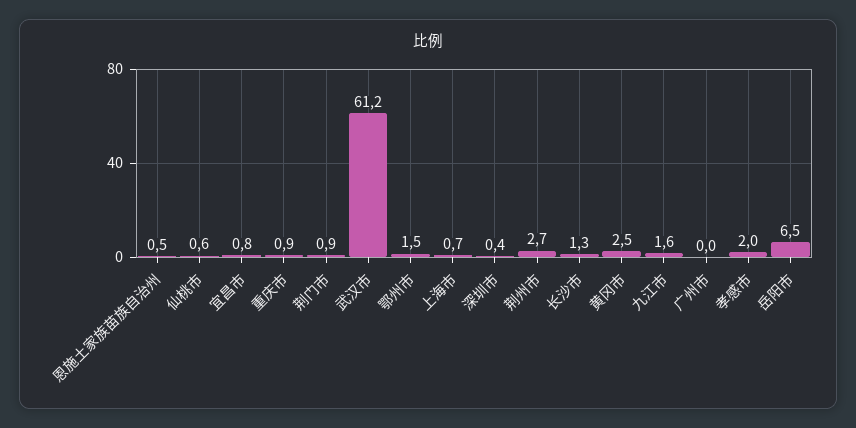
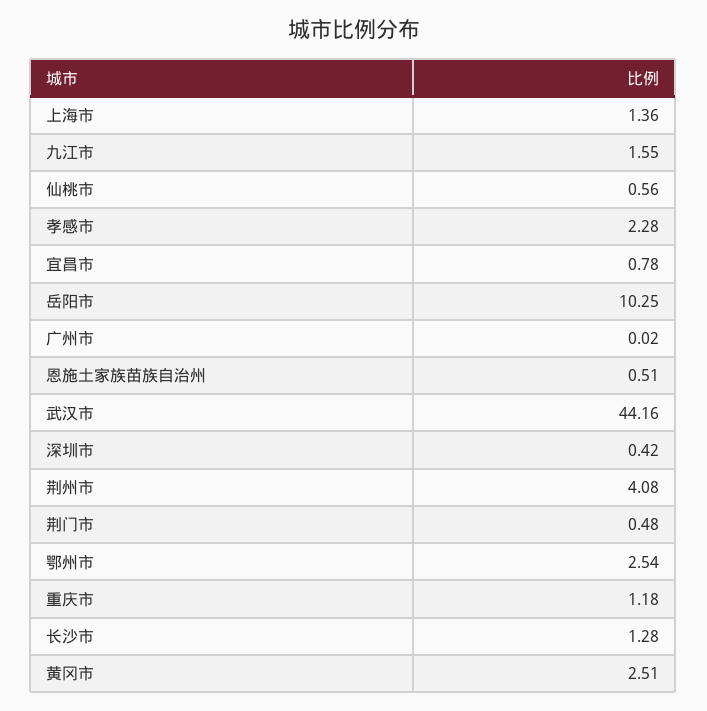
  {
    "恩施土家族苗族自治州": 0.51,
    "仙桃市": 0.56,
    "宜昌市": 0.78,
-   "重庆市": 0.9,
+   "重庆市": 1.18,
-   "荆门市": 0.9,
+   "荆门市": 0.48,
-   "武汉市": 61.2,
+   "武汉市": 44.16,
-   "鄂州市": 1.5,
+   "鄂州市": 2.54,
-   "上海市": 0.7,
+   "上海市": 1.36,
    "深圳市": 0.42,
-   "荆州市": 2.7,
+   "荆州市": 4.08,
    "长沙市": 1.28,
    "黄冈市": 2.51,
    "九江市": 1.55,
    "广州市": 0.02,
-   "孝感市": 2,
+   "孝感市": 2.28,
-   "岳阳市": 6.5
+   "岳阳市": 10.25
  }

